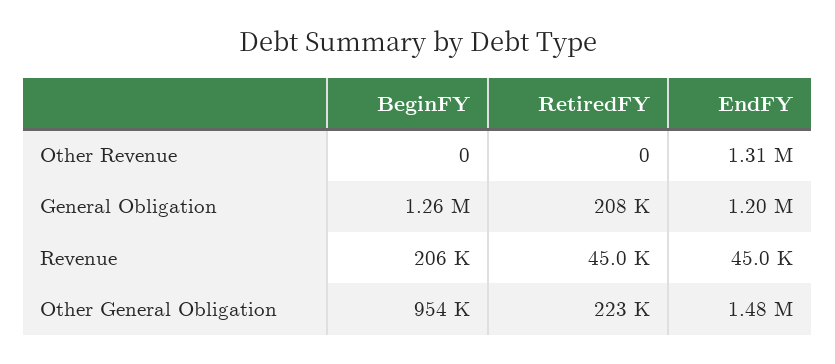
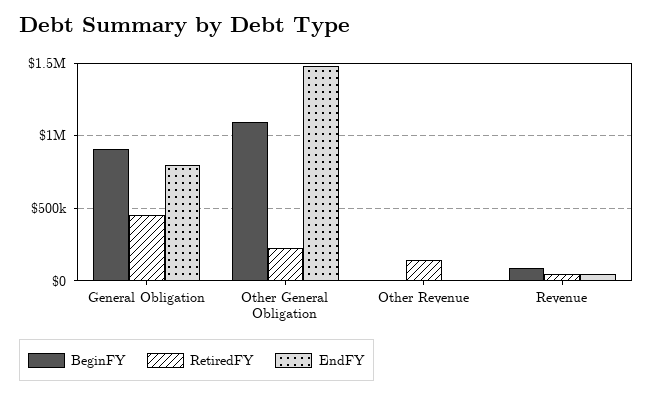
  {
    "BeginFY": {
      "Other Revenue": 0,
-     "General Obligation": 1260000,
+     "General Obligation": 900000,
-     "Revenue": 206000,
+     "Revenue": 100000,
-     "Other General Obligation": 954000
+     "Other General Obligation": 1100000
    },
    "RetiredFY": {
-     "Other Revenue": 0,
+     "Other Revenue": 150000,
-     "General Obligation": 208000,
+     "General Obligation": 450000,
      "Revenue": 45000,
      "Other General Obligation": 223000
    },
    "EndFY": {
-     "Other Revenue": 1310000,
+     "Other Revenue": 0,
-     "General Obligation": 1200000,
+     "General Obligation": 800000,
      "Revenue": 45000,
      "Other General Obligation": 1480000
    }
  }

